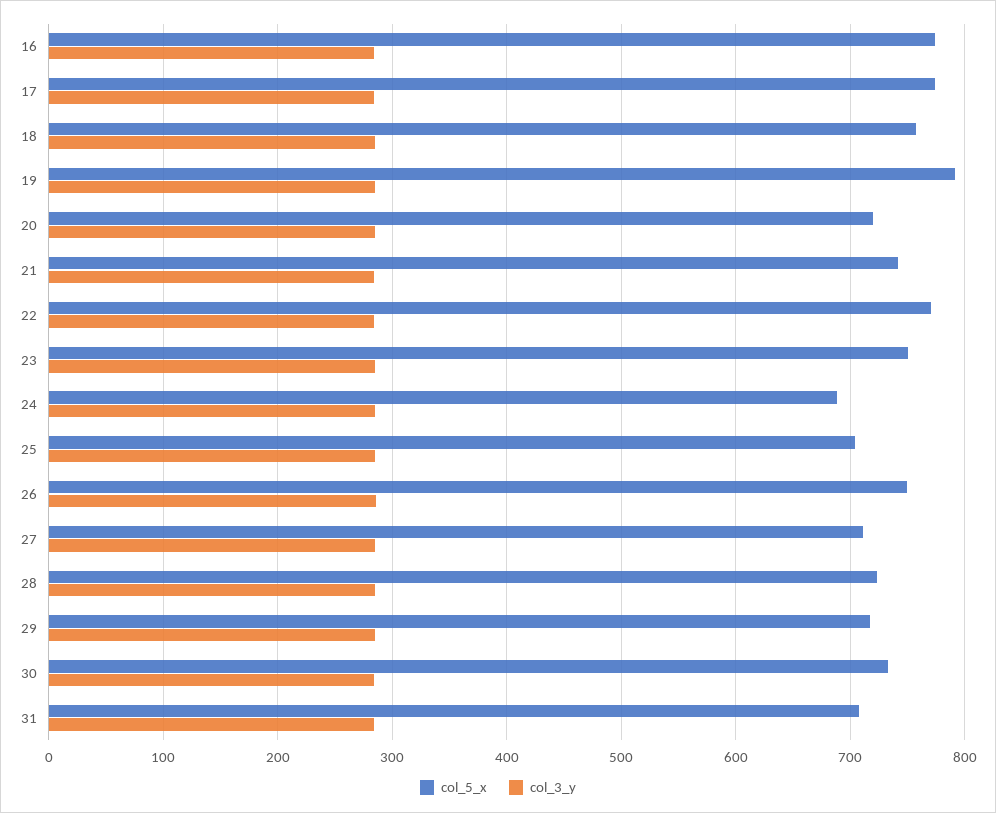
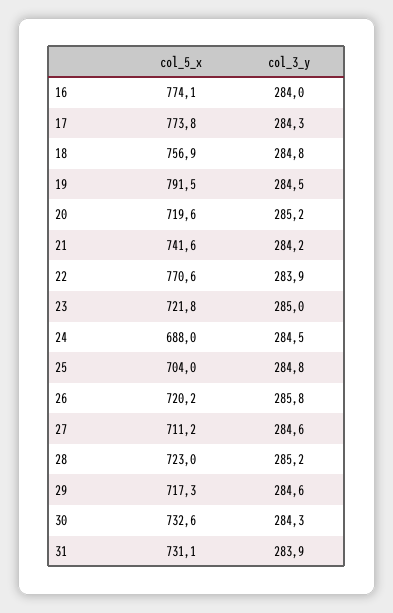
  {
    "col_5_x": {
      "16": 774.1,
      "17": 773.8,
      "18": 756.9,
      "19": 791.5,
      "20": 719.6,
      "21": 741.6,
      "22": 770.6,
-     "23": 750,
+     "23": 721.8,
      "24": 688,
      "25": 704,
-     "26": 750,
+     "26": 720.2,
      "27": 711.2,
      "28": 723,
      "29": 717.3,
      "30": 732.6,
-     "31": 710
+     "31": 731.1
    },
    "col_3_y": {
      "16": 284,
      "17": 284.3,
      "18": 284.8,
      "19": 284.5,
      "20": 285.2,
      "21": 284.2,
      "22": 283.9,
      "23": 285,
      "24": 284.5,
      "25": 284.8,
      "26": 285.8,
      "27": 284.6,
      "28": 285.2,
      "29": 284.6,
      "30": 284.3,
      "31": 283.9
    }
  }

